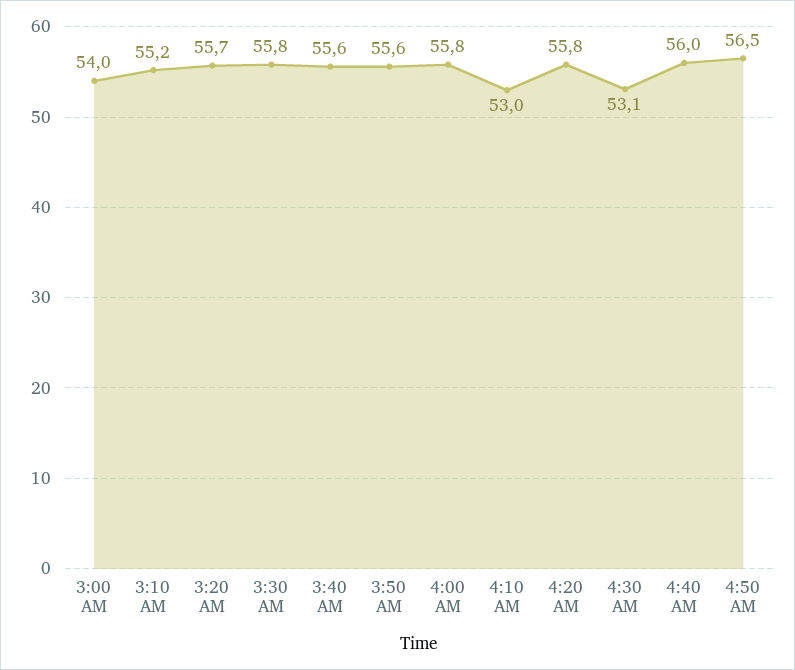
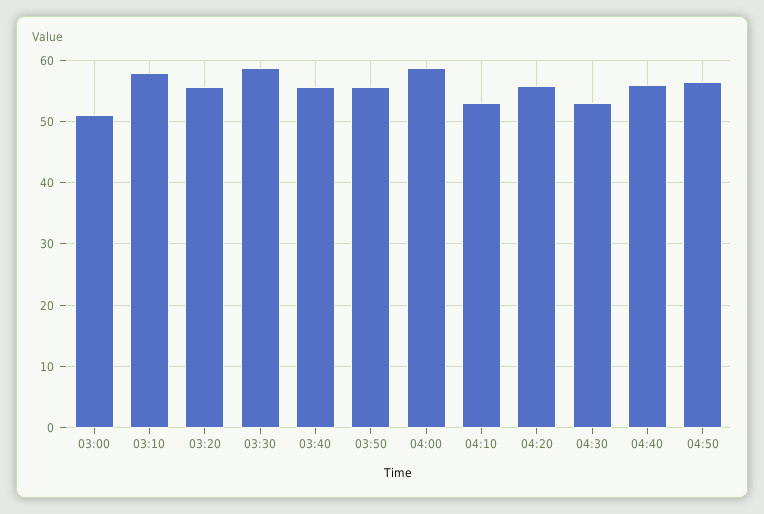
  {
-   "3:00 AM": 54,
+   "3:00 AM": 51,
-   "3:10 AM": 55.2,
+   "3:10 AM": 58,
    "3:20 AM": 55.7,
-   "3:30 AM": 55.8,
+   "3:30 AM": 59,
    "3:40 AM": 55.6,
    "3:50 AM": 55.6,
-   "4:00 AM": 55.8,
+   "4:00 AM": 59,
    "4:10 AM": 53,
    "4:20 AM": 55.8,
    "4:30 AM": 53.1,
    "4:40 AM": 56,
    "4:50 AM": 56.5
  }

